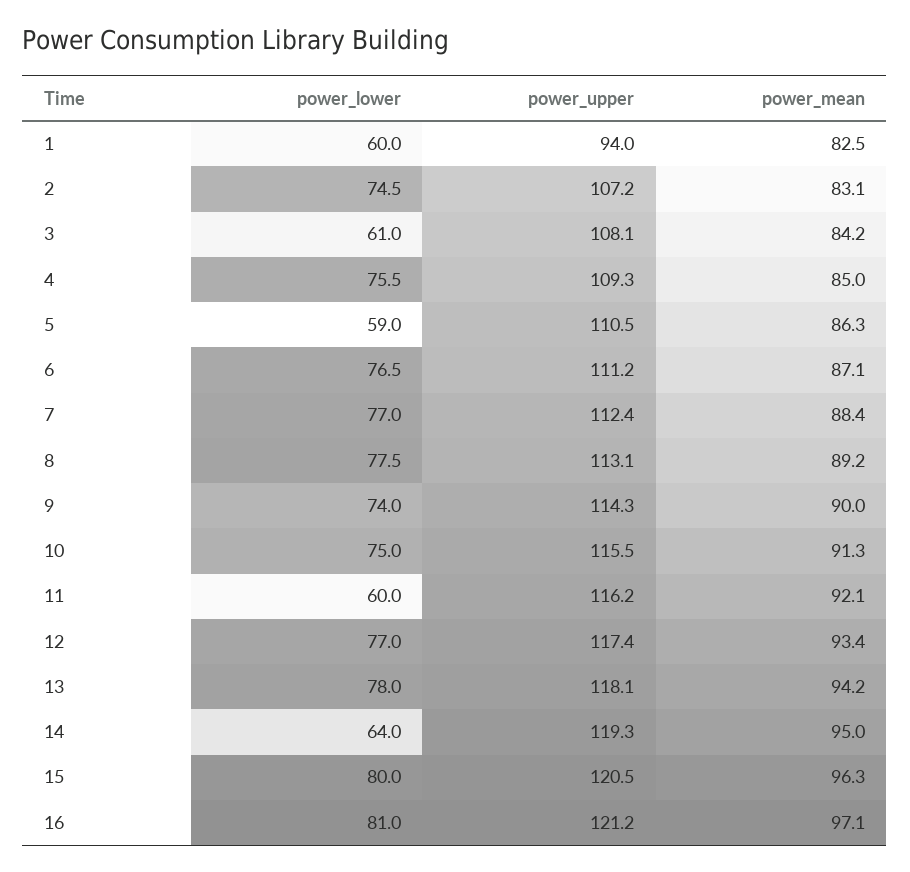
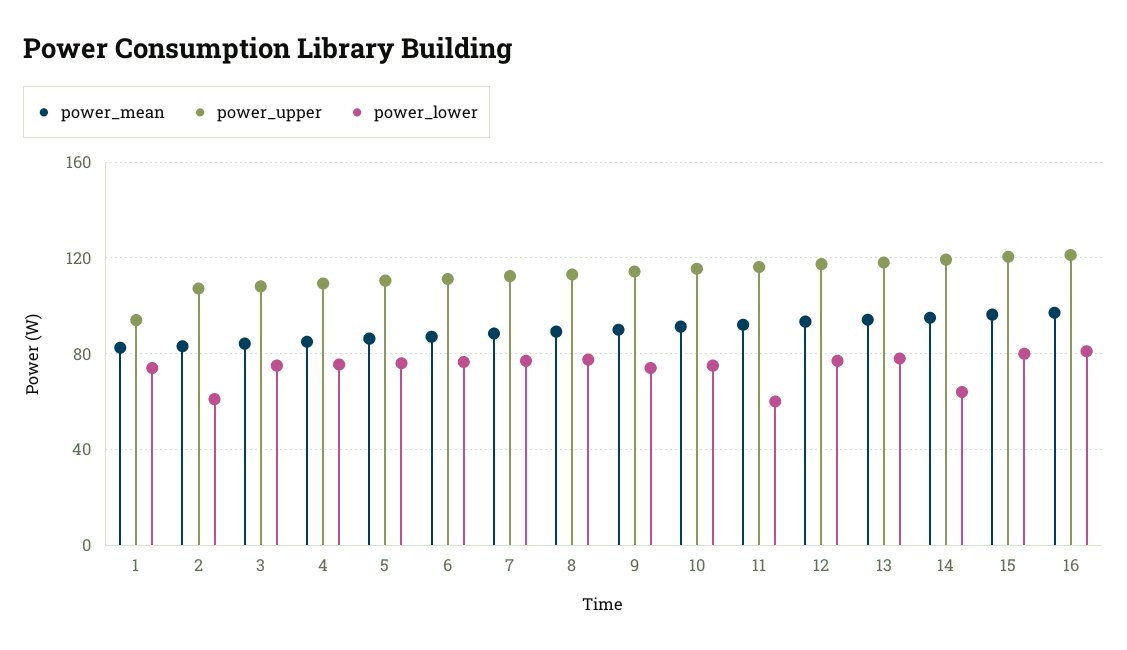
  {
    "power_lower": {
-     "1": 60,
+     "1": 75,
-     "2": 74.5,
+     "2": 60,
-     "3": 61,
+     "3": 75,
      "4": 75.5,
-     "5": 59,
+     "5": 75,
      "6": 76.5,
      "7": 77,
      "8": 77.5,
      "9": 74,
      "10": 75,
      "11": 60,
      "12": 77,
      "13": 78,
      "14": 64,
      "15": 80,
      "16": 81
    },
    "power_upper": {
      "1": 94,
      "2": 107.2,
      "3": 108.1,
      "4": 109.3,
      "5": 110.5,
      "6": 111.2,
      "7": 112.4,
      "8": 113.1,
      "9": 114.3,
      "10": 115.5,
      "11": 116.2,
      "12": 117.4,
      "13": 118.1,
      "14": 119.3,
      "15": 120.5,
      "16": 121.2
    },
    "power_mean": {
      "1": 82.5,
      "2": 83.1,
      "3": 84.2,
      "4": 85,
      "5": 86.3,
      "6": 87.1,
      "7": 88.4,
      "8": 89.2,
      "9": 90,
      "10": 91.3,
      "11": 92.1,
      "12": 93.4,
      "13": 94.2,
      "14": 95,
      "15": 96.3,
      "16": 97.1
    }
  }

